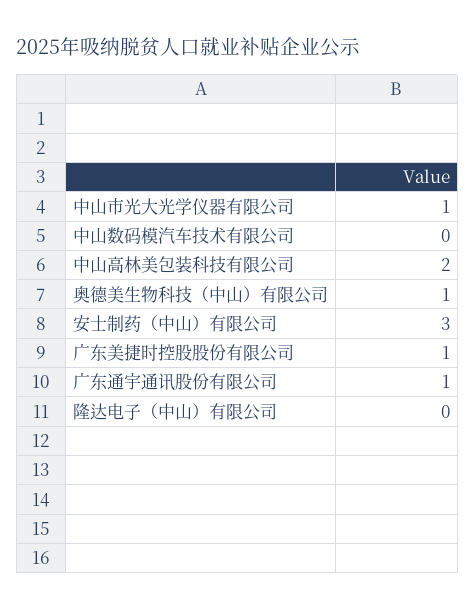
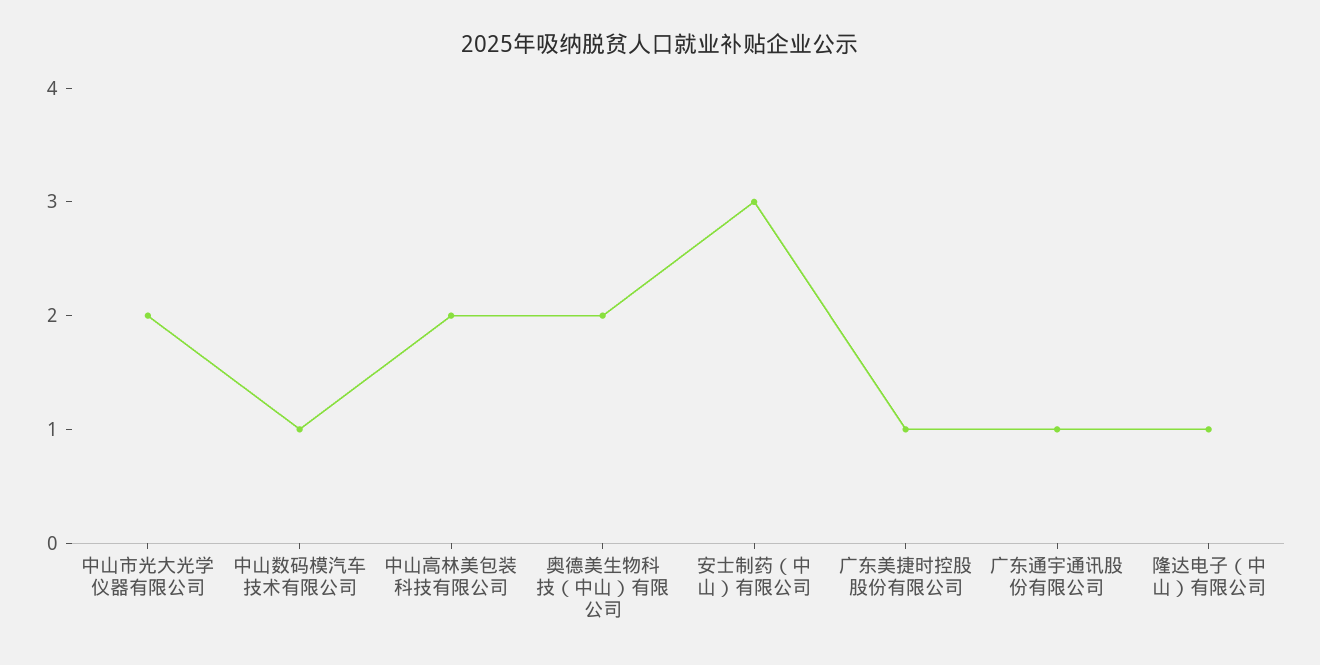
  {
-   "中山市光大光学仪器有限公司": 1,
+   "中山市光大光学仪器有限公司": 2,
-   "中山数码模汽车技术有限公司": 0,
+   "中山数码模汽车技术有限公司": 1,
    "中山高林美包装科技有限公司": 2,
-   "奥德美生物科技（中山）有限公司": 1,
+   "奥德美生物科技（中山）有限公司": 2,
    "安士制药（中山）有限公司": 3,
    "广东美捷时控股股份有限公司": 1,
    "广东通宇通讯股份有限公司": 1,
-   "隆达电子（中山）有限公司": 0
+   "隆达电子（中山）有限公司": 1
  }

